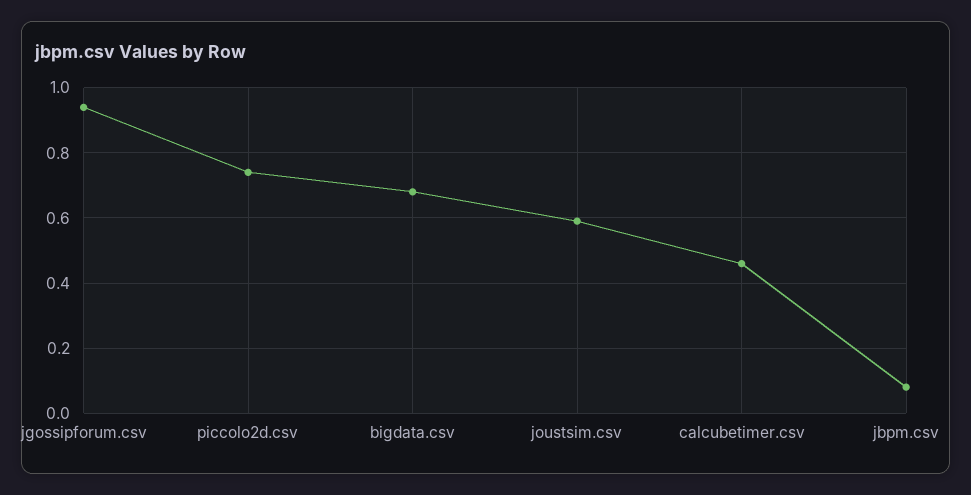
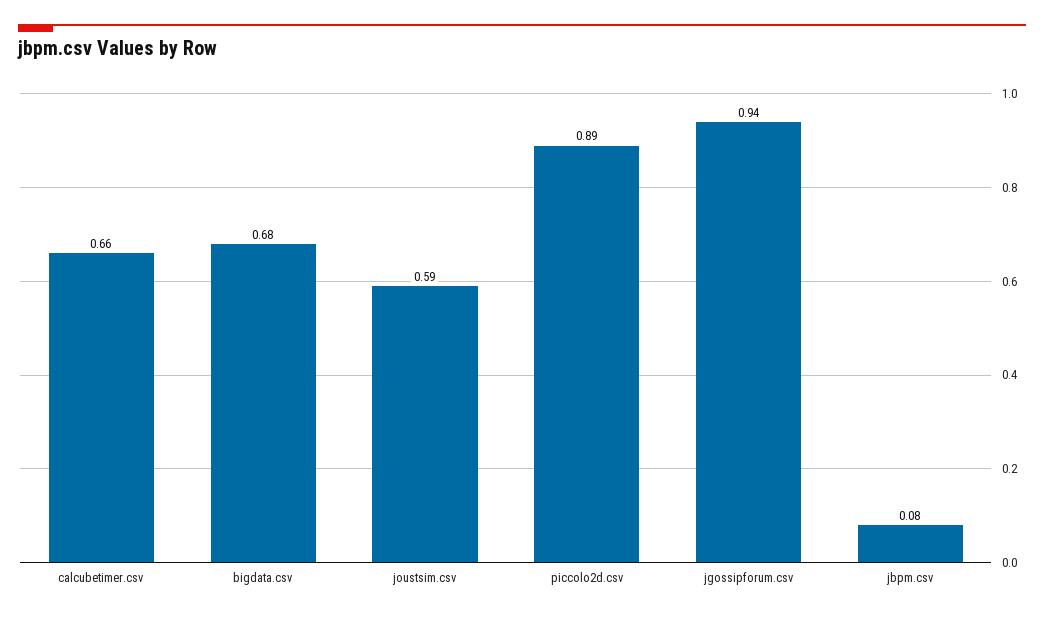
  {
    "jgossipforum.csv": 0.94,
-   "piccolo2d.csv": 0.75,
+   "piccolo2d.csv": 0.89,
    "bigdata.csv": 0.68,
    "joustsim.csv": 0.59,
-   "calcubetimer.csv": 0.45,
+   "calcubetimer.csv": 0.66,
    "jbpm.csv": 0.08
  }

